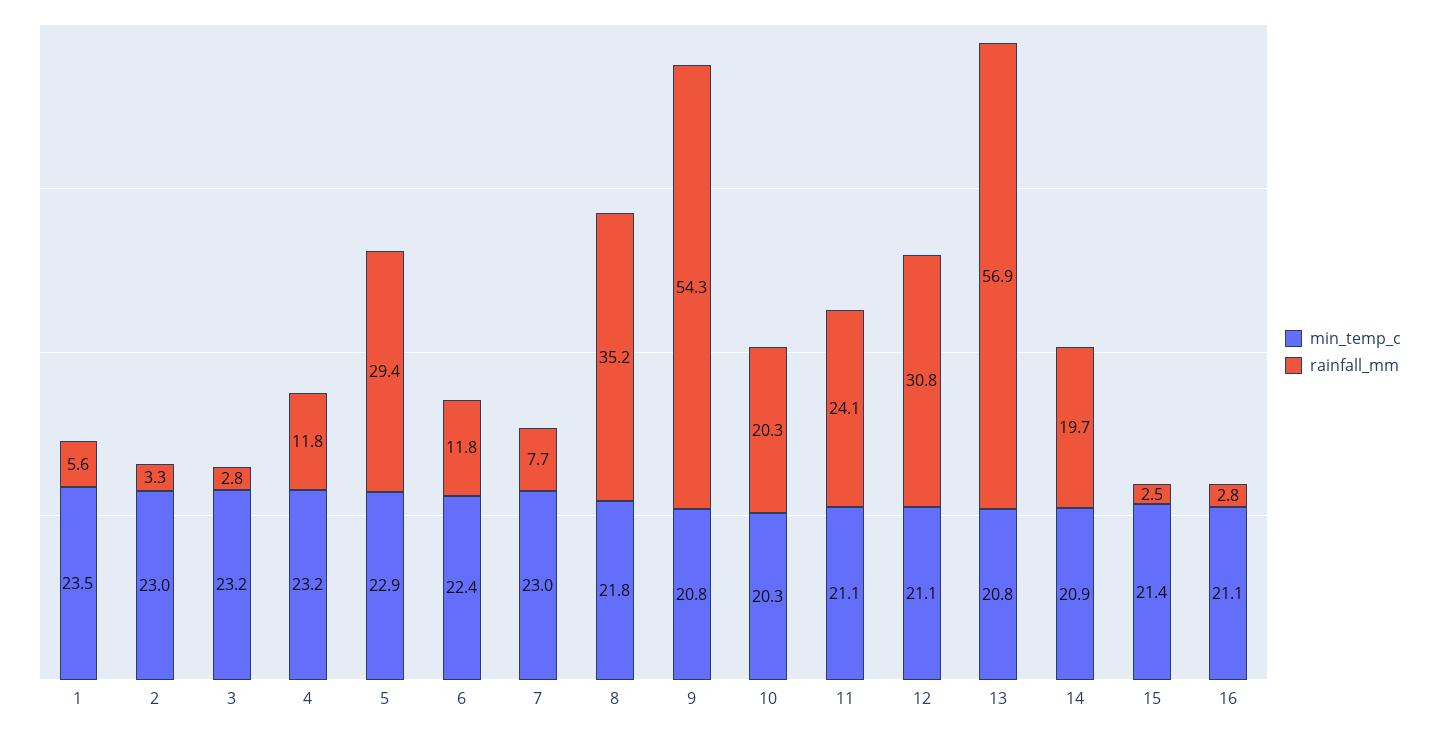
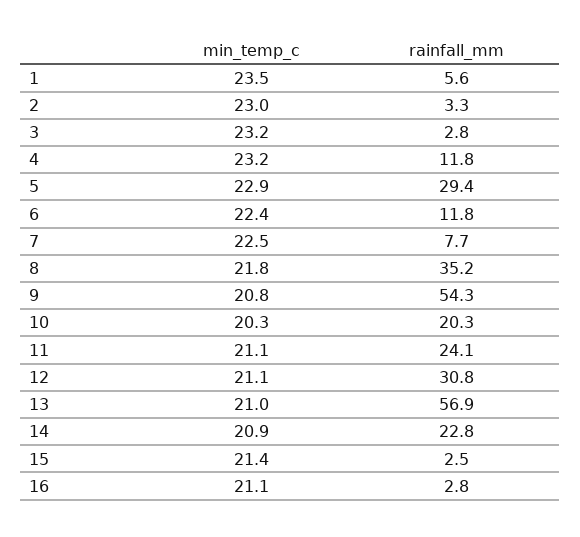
  {
    "min_temp_c": {
      "1": 23.5,
      "2": 23,
      "3": 23.2,
      "4": 23.2,
      "5": 22.9,
      "6": 22.4,
-     "7": 23,
+     "7": 22.5,
      "8": 21.8,
      "9": 20.8,
      "10": 20.3,
      "11": 21.1,
      "12": 21.1,
-     "13": 20.8,
+     "13": 21,
      "14": 20.9,
      "15": 21.4,
      "16": 21.1
    },
    "rainfall_mm": {
      "1": 5.6,
      "2": 3.3,
      "3": 2.8,
      "4": 11.8,
      "5": 29.4,
      "6": 11.8,
      "7": 7.7,
      "8": 35.2,
      "9": 54.3,
      "10": 20.3,
      "11": 24.1,
      "12": 30.8,
      "13": 56.9,
-     "14": 19.7,
+     "14": 22.8,
      "15": 2.5,
      "16": 2.8
    }
  }

